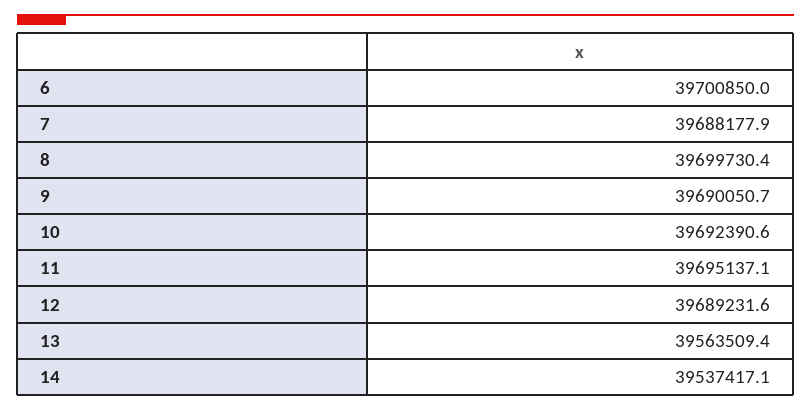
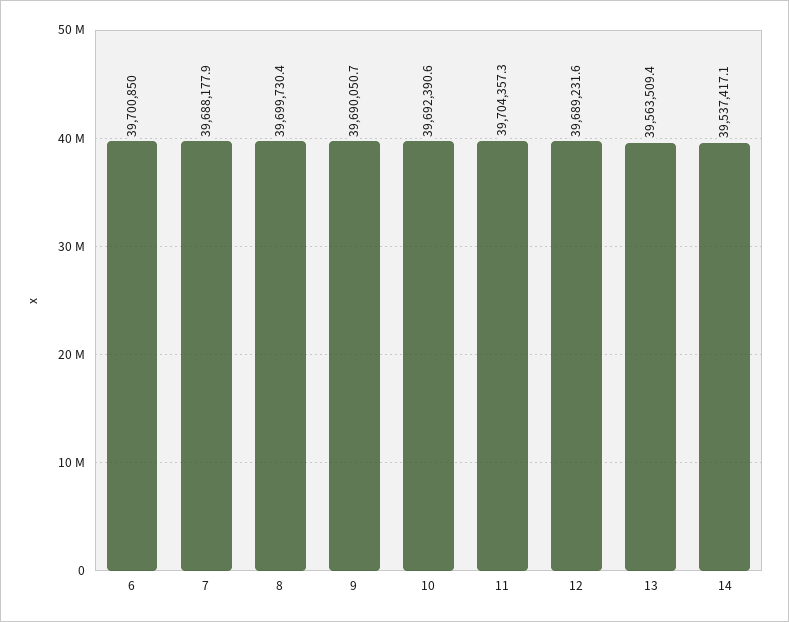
  {
    "6": 39700850,
    "7": 39688177.9,
    "8": 39699730.4,
    "9": 39690050.7,
    "10": 39692390.6,
-   "11": 39695137.1,
+   "11": 39704357.3,
    "12": 39689231.6,
    "13": 39563509.4,
    "14": 39537417.1
  }

